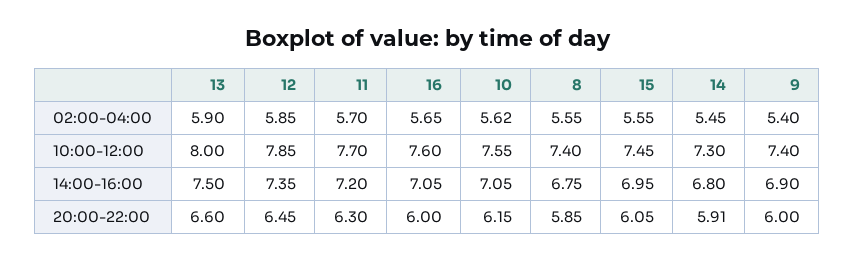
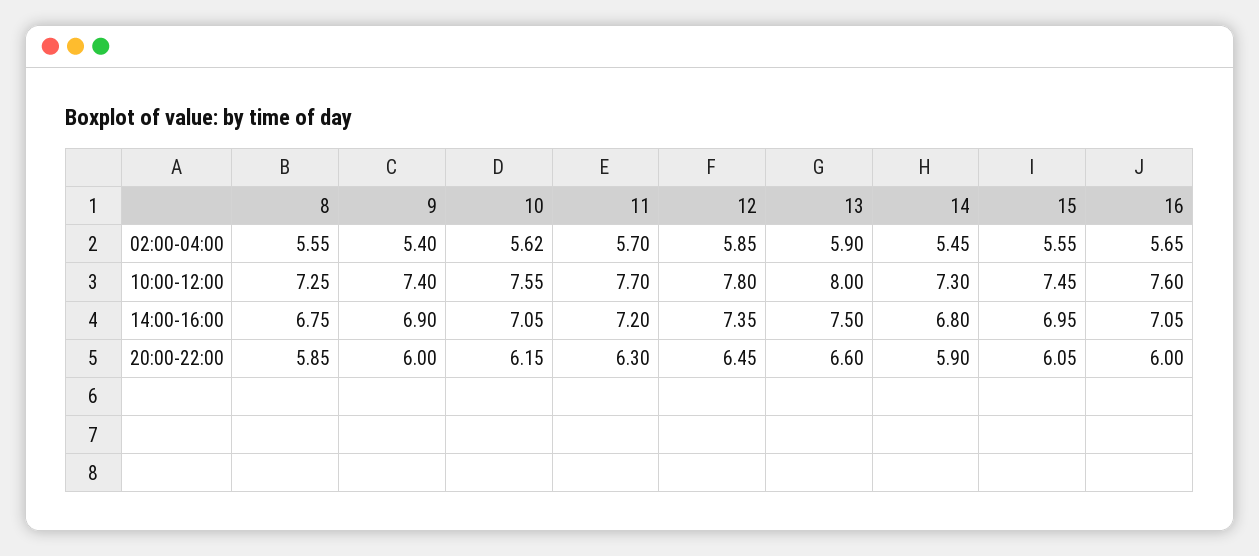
  {
    "13": {
      "02:00-04:00": 5.9,
      "10:00-12:00": 8,
      "14:00-16:00": 7.5,
      "20:00-22:00": 6.6
    },
    "12": {
      "02:00-04:00": 5.85,
-     "10:00-12:00": 7.85,
+     "10:00-12:00": 7.8,
      "14:00-16:00": 7.35,
      "20:00-22:00": 6.45
    },
    "11": {
      "02:00-04:00": 5.7,
      "10:00-12:00": 7.7,
      "14:00-16:00": 7.2,
      "20:00-22:00": 6.3
    },
    "16": {
      "02:00-04:00": 5.65,
      "10:00-12:00": 7.6,
      "14:00-16:00": 7.05,
      "20:00-22:00": 6
    },
    "10": {
      "02:00-04:00": 5.62,
      "10:00-12:00": 7.55,
      "14:00-16:00": 7.05,
      "20:00-22:00": 6.15
    },
    "8": {
      "02:00-04:00": 5.55,
-     "10:00-12:00": 7.4,
+     "10:00-12:00": 7.25,
      "14:00-16:00": 6.75,
      "20:00-22:00": 5.85
    },
    "15": {
      "02:00-04:00": 5.55,
      "10:00-12:00": 7.45,
      "14:00-16:00": 6.95,
      "20:00-22:00": 6.05
    },
    "14": {
      "02:00-04:00": 5.45,
      "10:00-12:00": 7.3,
      "14:00-16:00": 6.8,
-     "20:00-22:00": 5.91
+     "20:00-22:00": 5.9
    },
    "9": {
      "02:00-04:00": 5.4,
      "10:00-12:00": 7.4,
      "14:00-16:00": 6.9,
      "20:00-22:00": 6
    }
  }

